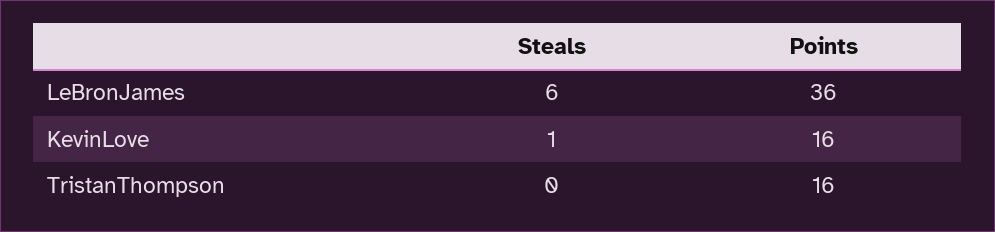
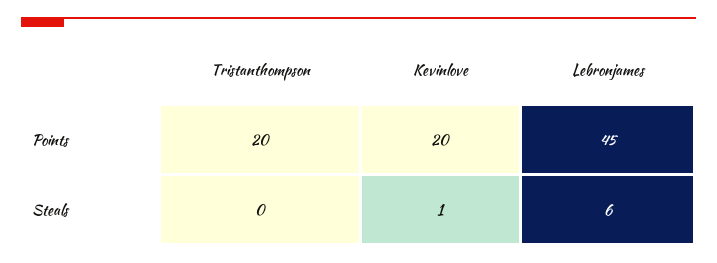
  {
    "Steals": {
      "LeBronJames": 6,
      "KevinLove": 1,
      "TristanThompson": 0
    },
    "Points": {
-     "LeBronJames": 36,
+     "LeBronJames": 45,
-     "KevinLove": 16,
+     "KevinLove": 20,
-     "TristanThompson": 16
+     "TristanThompson": 20
    }
  }

